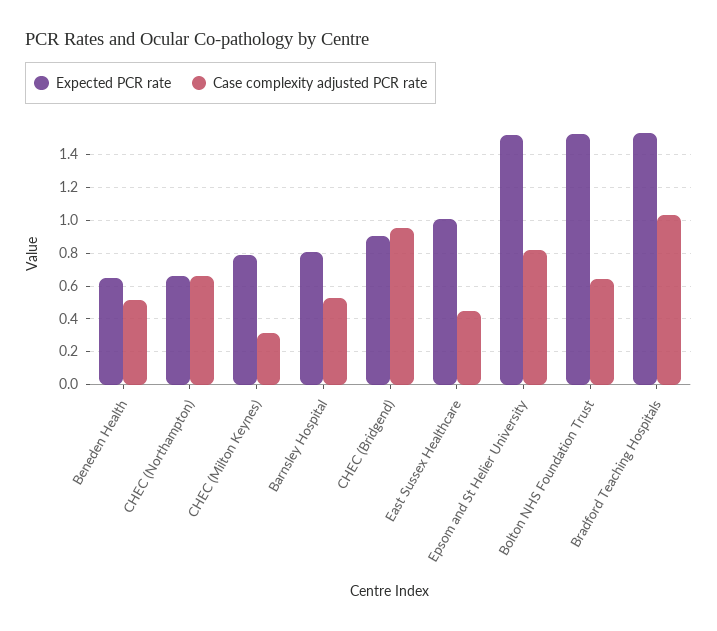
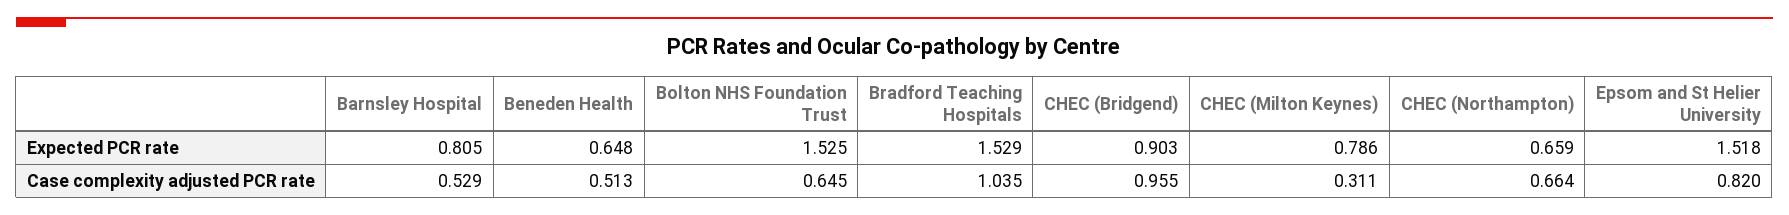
  {
    "Expected PCR rate": {
      "Beneden Health": 0.648,
      "CHEC (Northampton)": 0.659,
      "CHEC (Milton Keynes)": 0.786,
      "Barnsley Hospital": 0.805,
      "CHEC (Bridgend)": 0.903,
-     "East Sussex Healthcare": 1,
      "Epsom and St Helier University": 1.518,
      "Bolton NHS Foundation Trust": 1.525,
      "Bradford Teaching Hospitals": 1.529
    },
    "Case complexity adjusted PCR rate": {
      "Beneden Health": 0.513,
      "CHEC (Northampton)": 0.664,
      "CHEC (Milton Keynes)": 0.311,
      "Barnsley Hospital": 0.529,
      "CHEC (Bridgend)": 0.955,
-     "East Sussex Healthcare": 0.45,
      "Epsom and St Helier University": 0.82,
      "Bolton NHS Foundation Trust": 0.645,
      "Bradford Teaching Hospitals": 1.035
    }
  }

